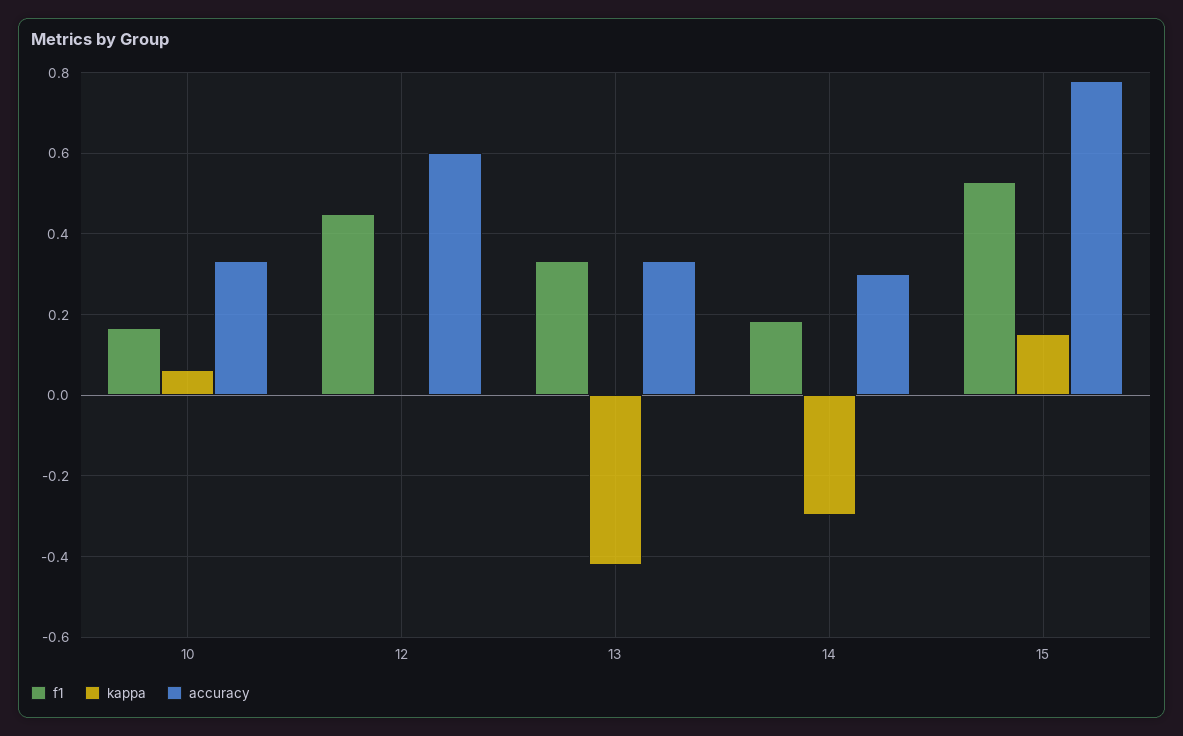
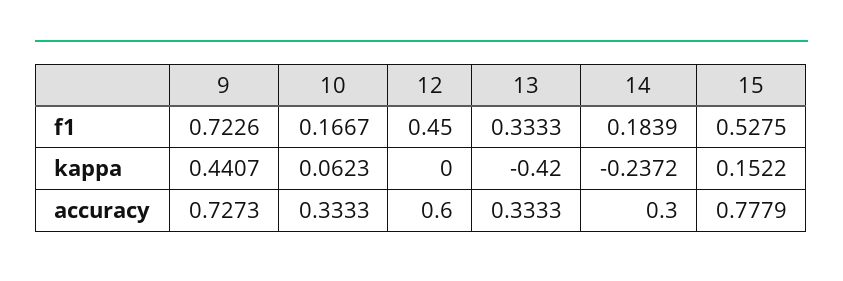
  {
    "f1": {
      "10": 0.1667,
      "12": 0.45,
      "13": 0.3333,
      "14": 0.1839,
-     "15": 0.5275
+     "15": 0.5275,
+     "9": 0.7226
    },
    "kappa": {
      "10": 0.0623,
      "12": 0,
      "13": -0.42,
-     "14": -0.3,
+     "14": -0.2372,
-     "15": 0.1522
+     "15": 0.1522,
+     "9": 0.4407
    },
    "accuracy": {
      "10": 0.3333,
      "12": 0.6,
      "13": 0.3333,
      "14": 0.3,
-     "15": 0.7779
+     "15": 0.7779,
+     "9": 0.7273
    }
  }

